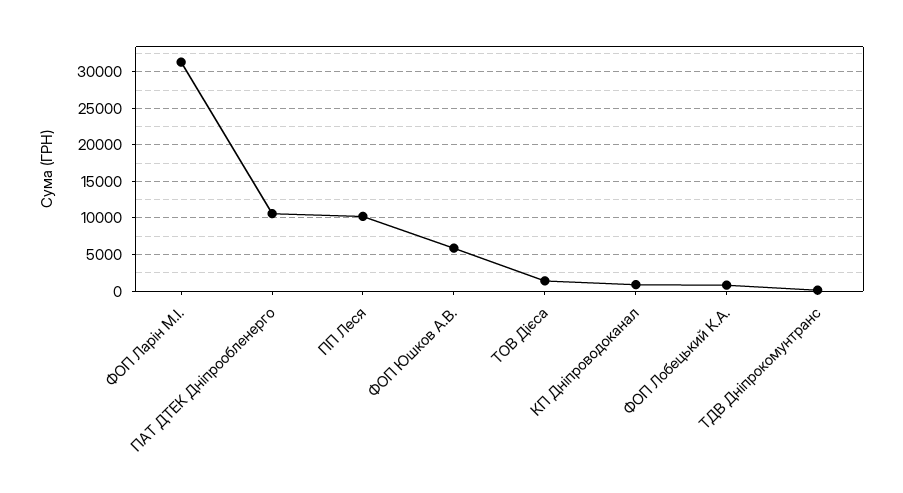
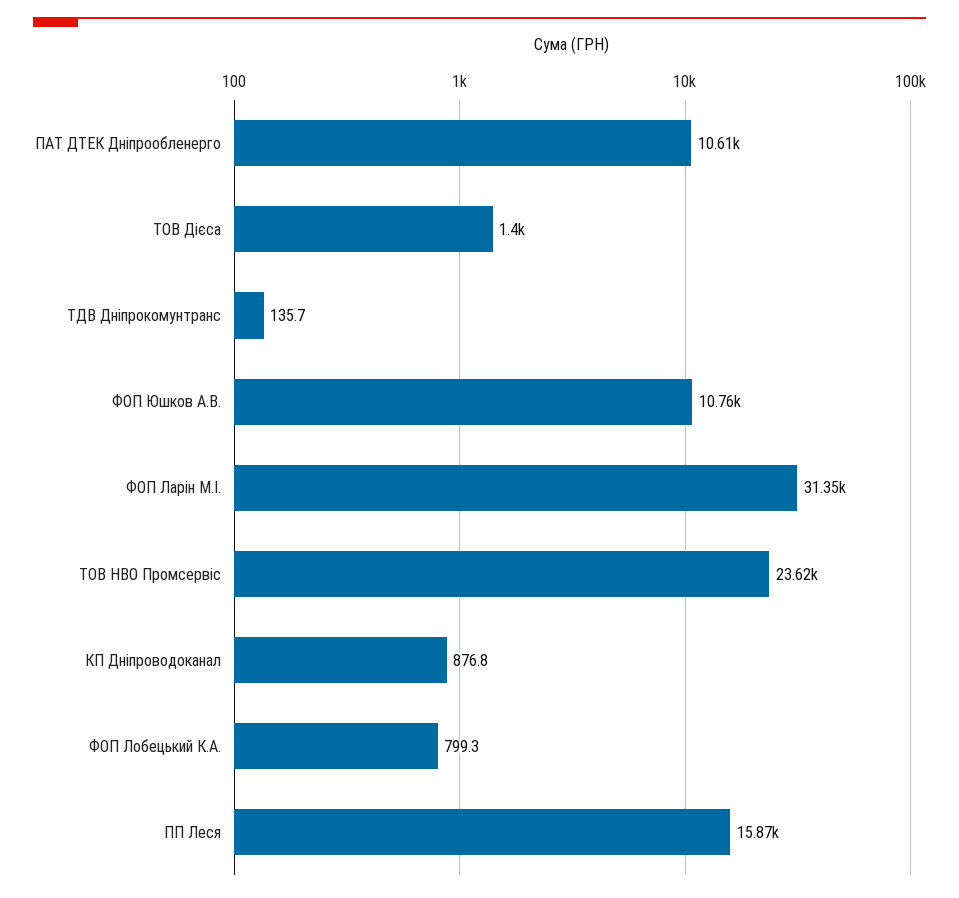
  {
    "ФОП Ларін М.І.": 31350,
    "ПАТ ДТЕК Дніпрообленерго": 10610,
-   "ПП Леся": 10000,
+   "ПП Леся": 15870,
-   "ФОП Юшков А.В.": 6000,
+   "ФОП Юшков А.В.": 10760,
    "ТОВ Дієса": 1400,
    "КП Дніпроводоканал": 876.8,
    "ФОП Лобецький К.А.": 799.3,
-   "ТДВ Дніпрокомунтранс": 135.7
+   "ТДВ Дніпрокомунтранс": 135.7,
+   "ТОВ НВО Промсервіс": 23620
  }

